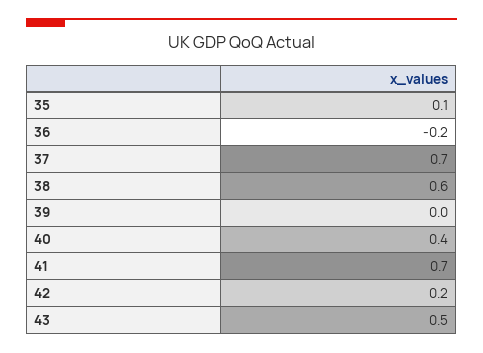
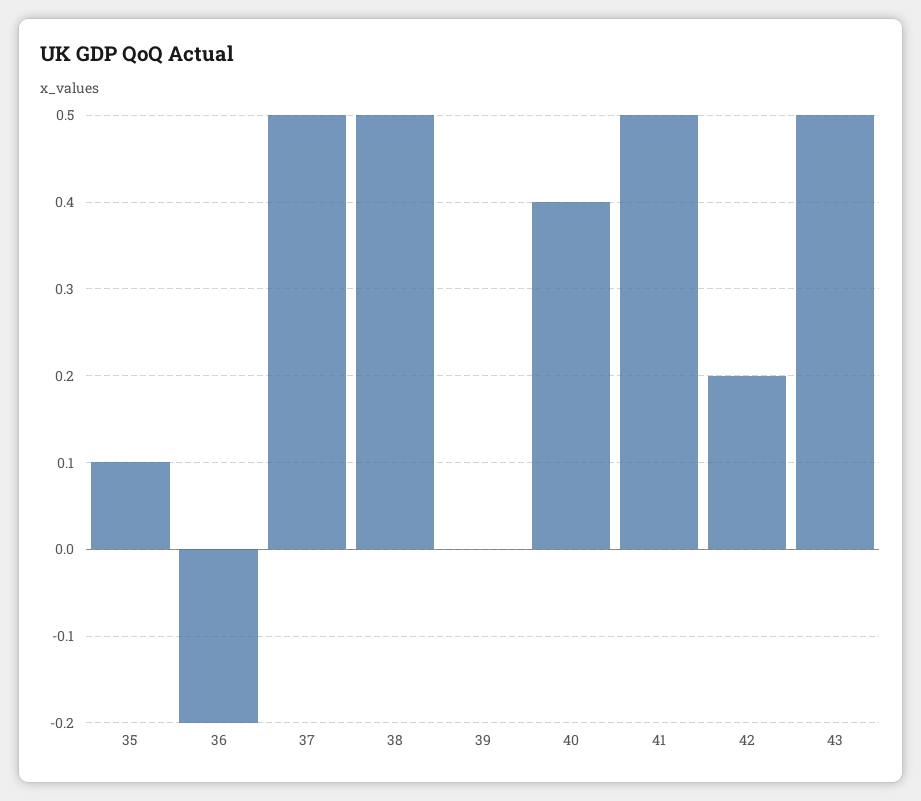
  {
    "35": 0.1,
    "36": -0.2,
-   "37": 0.7,
+   "37": 0.5,
-   "38": 0.6,
+   "38": 0.5,
    "39": 0,
    "40": 0.4,
-   "41": 0.7,
+   "41": 0.5,
    "42": 0.2,
    "43": 0.5
  }

